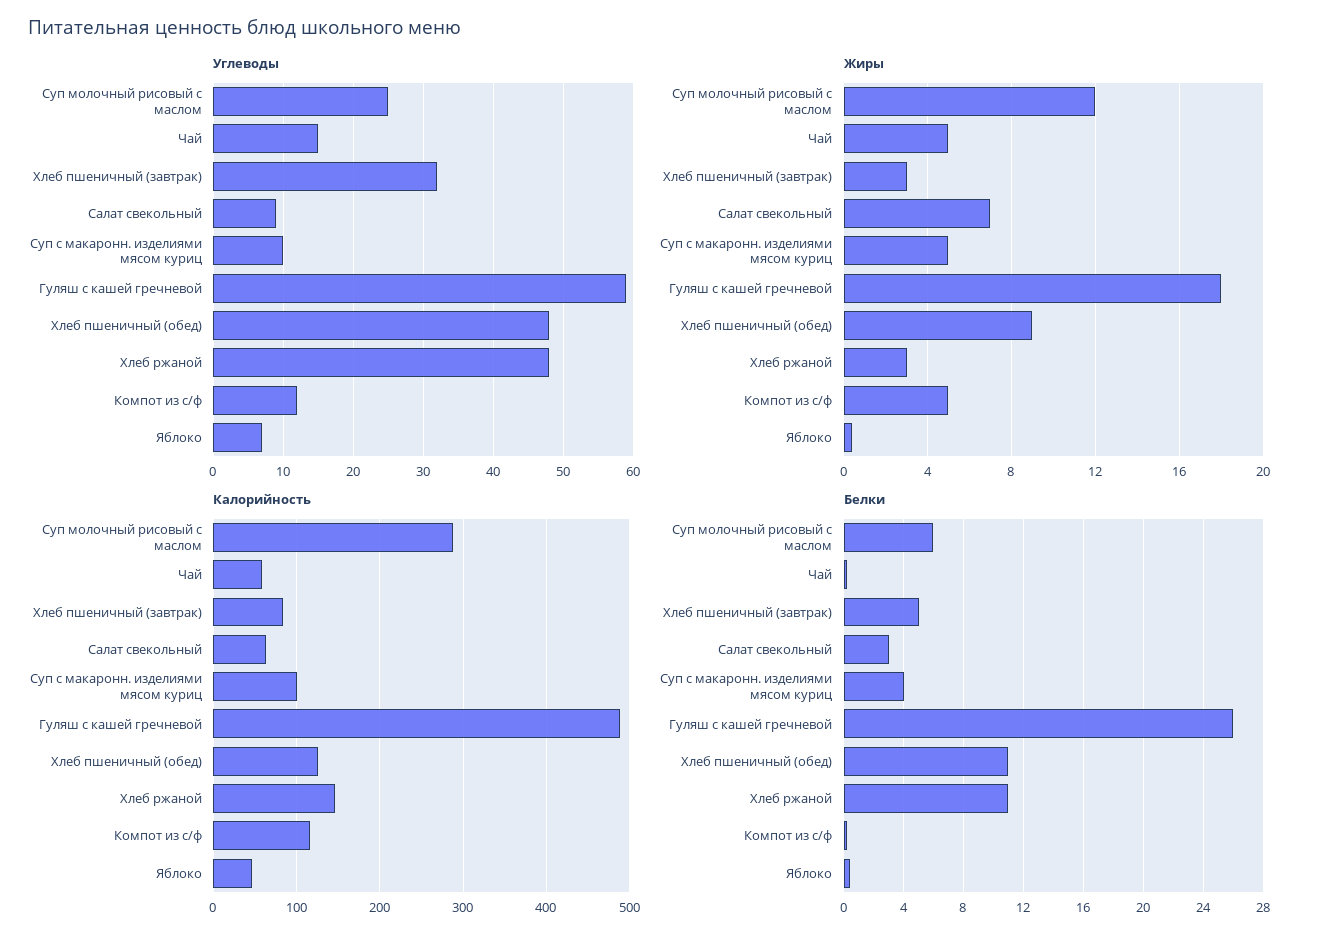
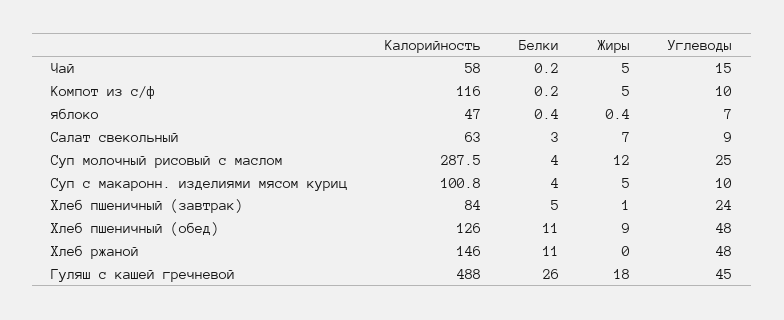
  {
    "Углеводы": {
      "Суп молочный рисовый с маслом": 25,
      "Чай": 15,
-     "Хлеб пшеничный (завтрак)": 32,
+     "Хлеб пшеничный (завтрак)": 24,
      "Салат свекольный": 9,
      "Суп с макаронн. изделиями мясом куриц": 10,
-     "Гуляш с кашей гречневой": 59,
+     "Гуляш с кашей гречневой": 45,
      "Хлеб пшеничный (обед)": 48,
      "Хлеб ржаной": 48,
-     "Компот из с/ф": 12,
+     "Компот из с/ф": 10,
      "Яблоко": 7
    },
    "Жиры": {
      "Суп молочный рисовый с маслом": 12,
      "Чай": 5,
-     "Хлеб пшеничный (завтрак)": 3,
+     "Хлеб пшеничный (завтрак)": 1,
      "Салат свекольный": 7,
      "Суп с макаронн. изделиями мясом куриц": 5,
      "Гуляш с кашей гречневой": 18,
      "Хлеб пшеничный (обед)": 9,
-     "Хлеб ржаной": 3,
+     "Хлеб ржаной": 0,
      "Компот из с/ф": 5,
      "Яблоко": 0.4
    },
    "Калорийность": {
      "Суп молочный рисовый с маслом": 287.5,
      "Чай": 58,
      "Хлеб пшеничный (завтрак)": 84,
      "Салат свекольный": 63,
      "Суп с макаронн. изделиями мясом куриц": 100.8,
      "Гуляш с кашей гречневой": 488,
      "Хлеб пшеничный (обед)": 126,
      "Хлеб ржаной": 146,
      "Компот из с/ф": 116,
      "Яблоко": 47
    },
    "Белки": {
-     "Суп молочный рисовый с маслом": 6,
+     "Суп молочный рисовый с маслом": 4,
      "Чай": 0.2,
      "Хлеб пшеничный (завтрак)": 5,
      "Салат свекольный": 3,
      "Суп с макаронн. изделиями мясом куриц": 4,
      "Гуляш с кашей гречневой": 26,
      "Хлеб пшеничный (обед)": 11,
      "Хлеб ржаной": 11,
      "Компот из с/ф": 0.2,
      "Яблоко": 0.4
    }
  }

